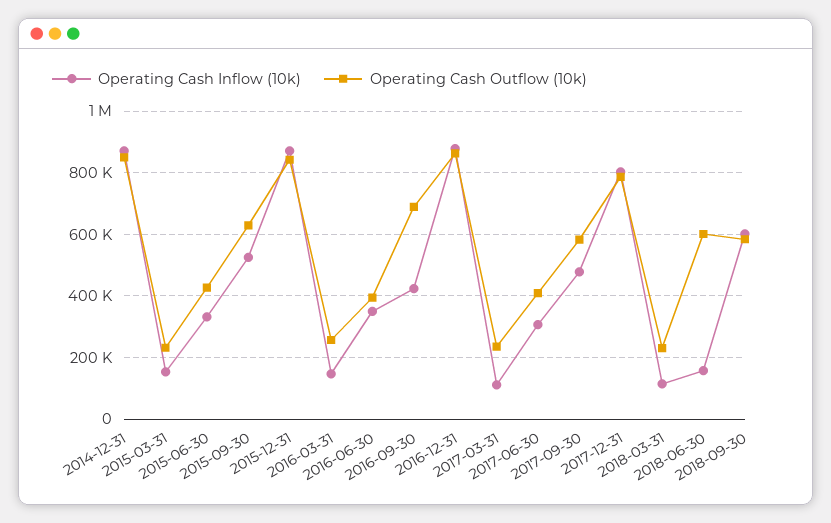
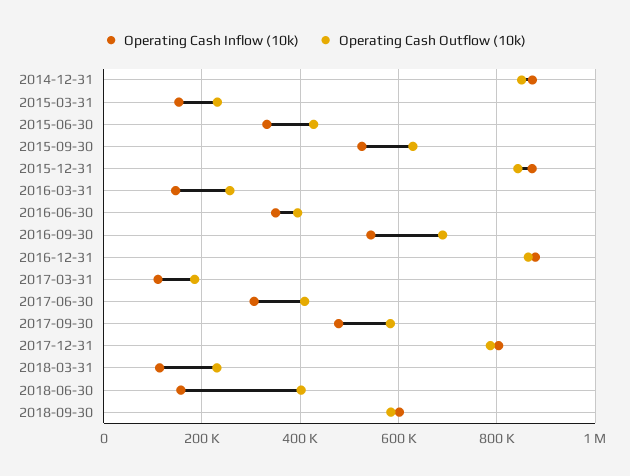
  {
    "Operating Cash Inflow (10k)": {
      "2014-12-31": 880000,
      "2015-03-31": 160000,
      "2015-06-30": 340000,
      "2015-09-30": 520000,
      "2015-12-31": 880000,
      "2016-03-31": 140000,
      "2016-06-30": 360000,
-     "2016-09-30": 420000,
+     "2016-09-30": 540000,
      "2016-12-31": 880000,
      "2017-03-31": 120000,
      "2017-06-30": 300000,
      "2017-09-30": 480000,
      "2017-12-31": 800000,
      "2018-03-31": 120000,
      "2018-06-30": 160000,
      "2018-09-30": 600000
    },
    "Operating Cash Outflow (10k)": {
      "2014-12-31": 860000,
      "2015-03-31": 240000,
      "2015-06-30": 420000,
      "2015-09-30": 620000,
      "2015-12-31": 840000,
      "2016-03-31": 260000,
      "2016-06-30": 400000,
      "2016-09-30": 680000,
      "2016-12-31": 860000,
-     "2017-03-31": 240000,
+     "2017-03-31": 180000,
      "2017-06-30": 400000,
      "2017-09-30": 580000,
      "2017-12-31": 780000,
      "2018-03-31": 240000,
-     "2018-06-30": 600000,
+     "2018-06-30": 400000,
      "2018-09-30": 580000
    }
  }

